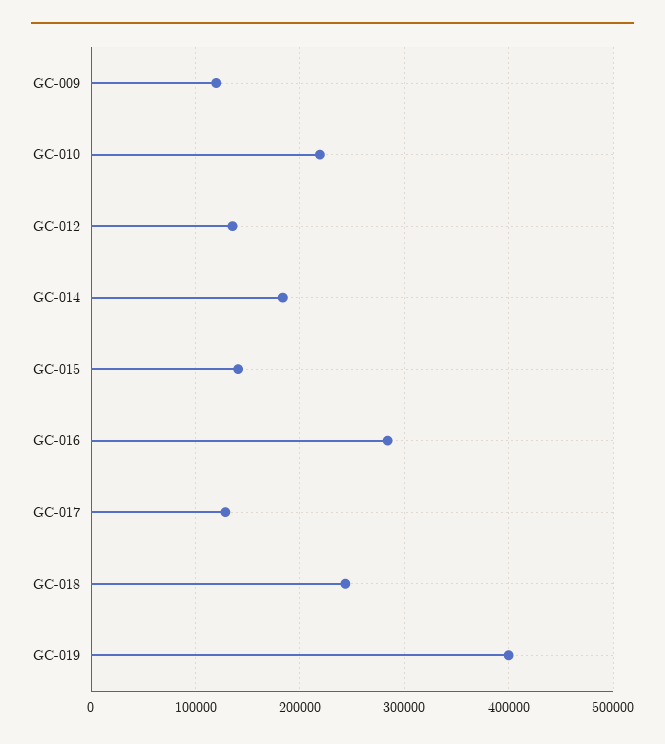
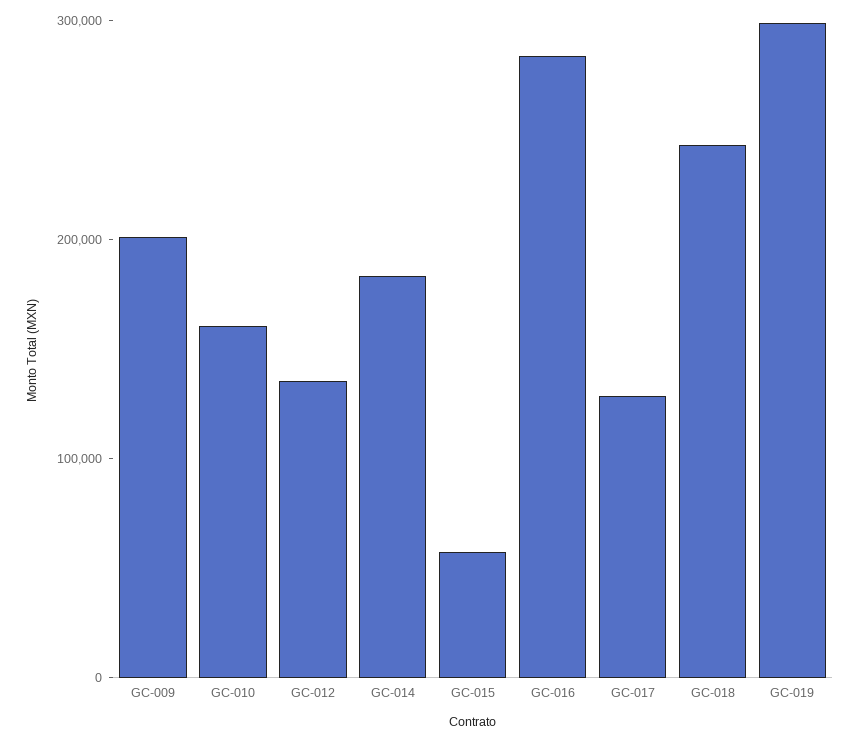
  {
-   "GC-009": 120000,
+   "GC-009": 200000,
-   "GC-010": 220000,
+   "GC-010": 160000,
    "GC-012": 140000,
    "GC-014": 180000,
-   "GC-015": 140000,
+   "GC-015": 60000,
    "GC-016": 280000,
    "GC-017": 130000,
    "GC-018": 240000,
-   "GC-019": 400000
+   "GC-019": 300000
  }

